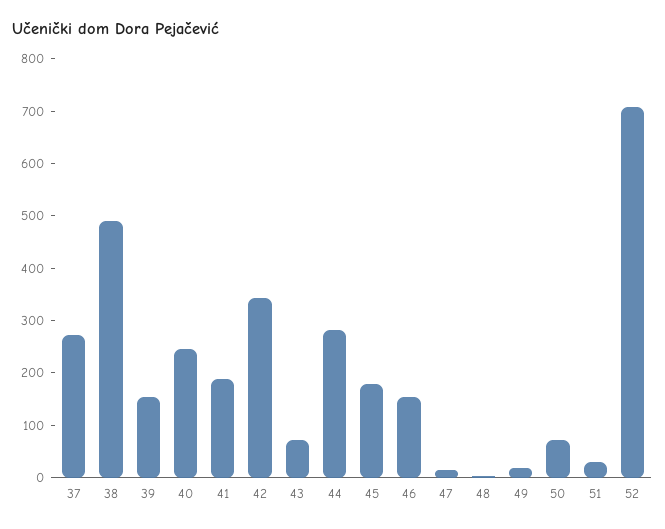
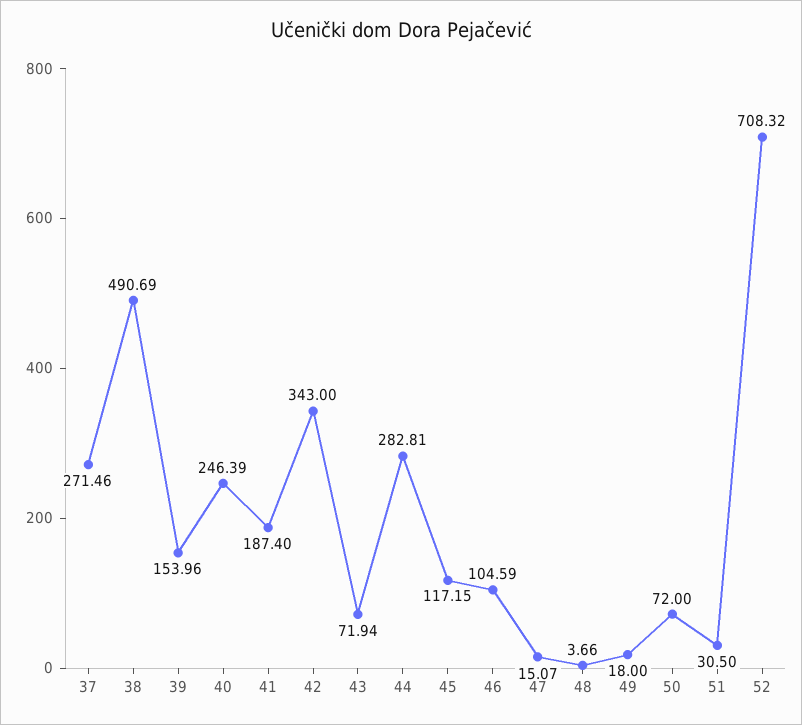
  {
    "37": 271.46,
    "38": 490.69,
    "39": 153.96,
    "40": 246.39,
    "41": 187.4,
    "42": 343,
    "43": 71.94,
    "44": 282.81,
-   "45": 180,
+   "45": 117.15,
-   "46": 160,
+   "46": 104.59,
    "47": 15.07,
    "48": 3.66,
    "49": 18,
    "50": 72,
    "51": 30.5,
    "52": 708.32
  }

